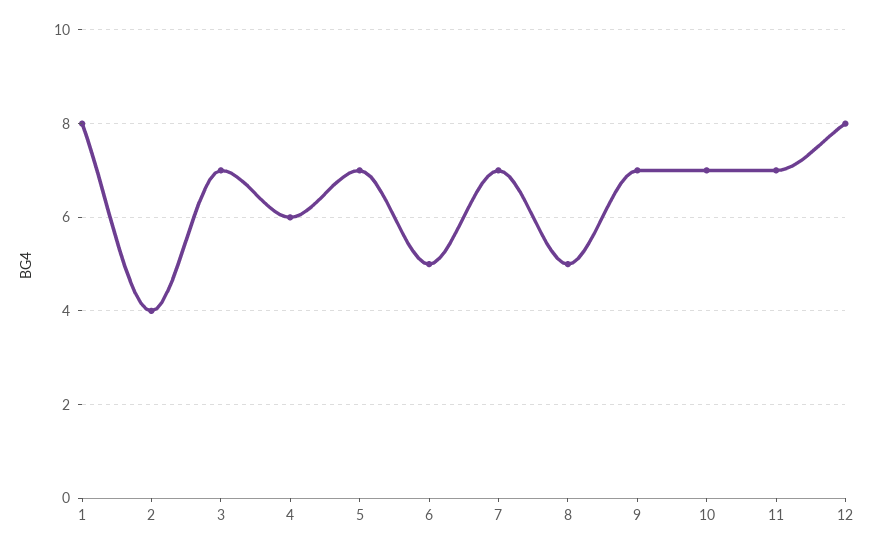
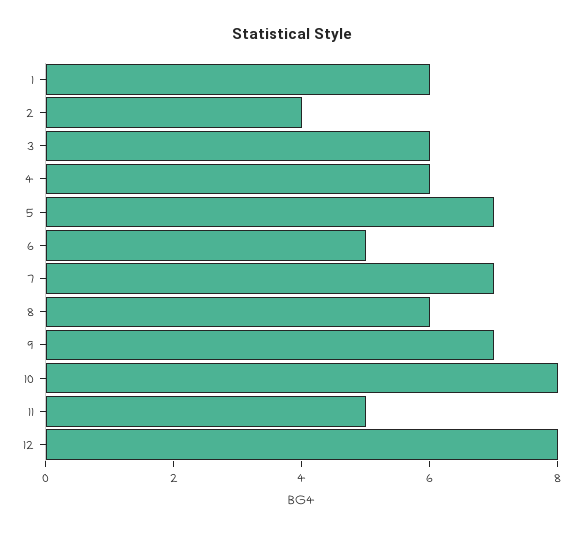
  {
-   "1": 8,
+   "1": 6,
    "2": 4,
-   "3": 7,
+   "3": 6,
    "4": 6,
    "5": 7,
    "6": 5,
    "7": 7,
-   "8": 5,
+   "8": 6,
    "9": 7,
-   "10": 7,
+   "10": 8,
-   "11": 7,
+   "11": 5,
    "12": 8
  }

